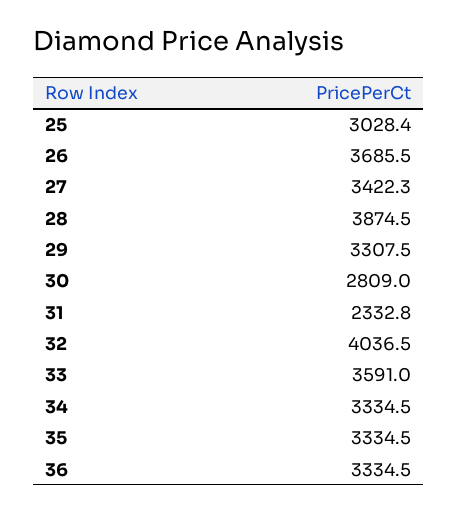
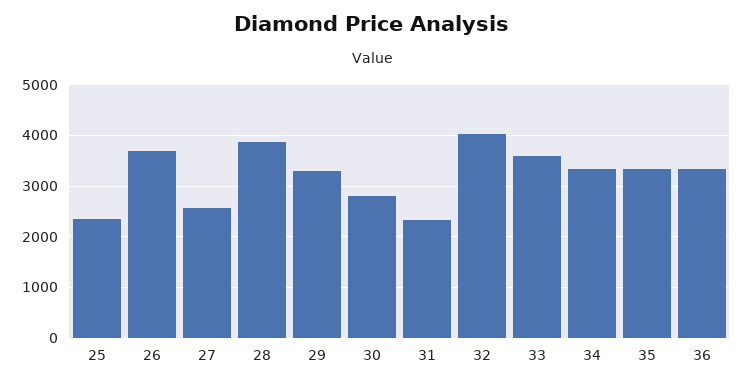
  {
-   "25": 3028.4,
+   "25": 2400,
    "26": 3685.5,
-   "27": 3422.3,
+   "27": 2600,
    "28": 3874.5,
    "29": 3307.5,
    "30": 2809,
    "31": 2332.8,
    "32": 4036.5,
    "33": 3591,
    "34": 3334.5,
    "35": 3334.5,
    "36": 3334.5
  }

